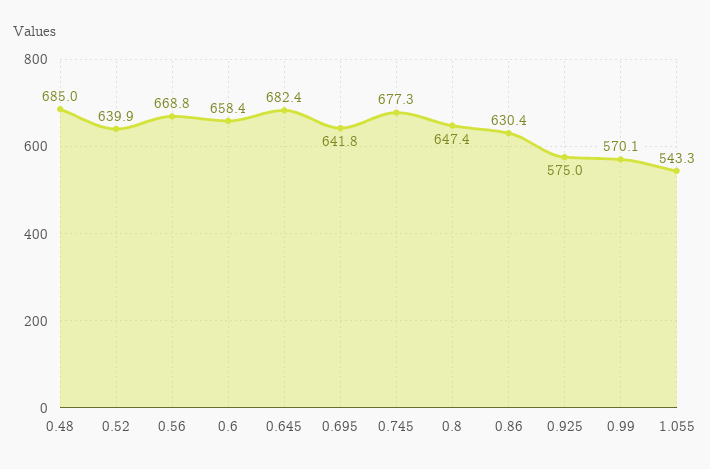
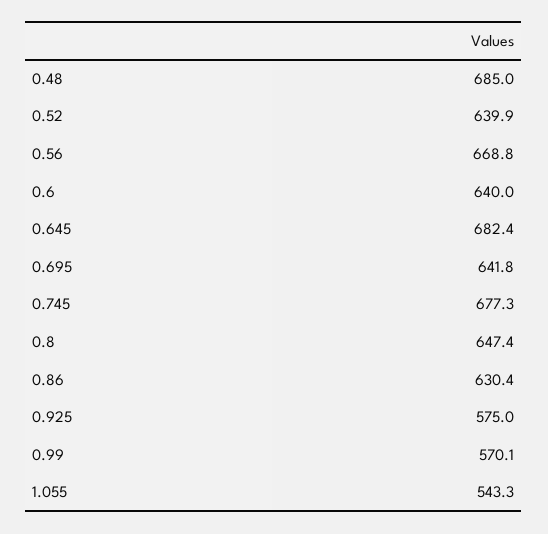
  {
    "0.48": 685,
    "0.52": 639.9,
    "0.56": 668.8,
-   "0.6": 658.4,
+   "0.6": 640,
    "0.645": 682.4,
    "0.695": 641.8,
    "0.745": 677.3,
    "0.8": 647.4,
    "0.86": 630.4,
    "0.925": 575,
    "0.99": 570.1,
    "1.055": 543.3
  }

